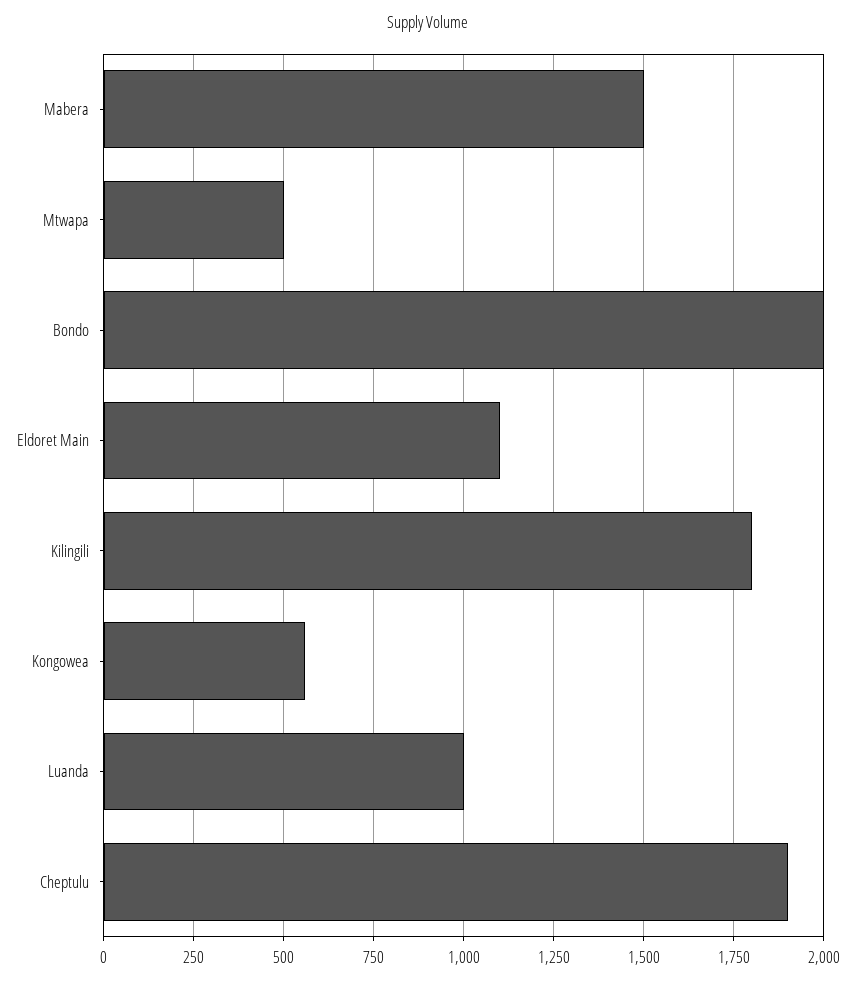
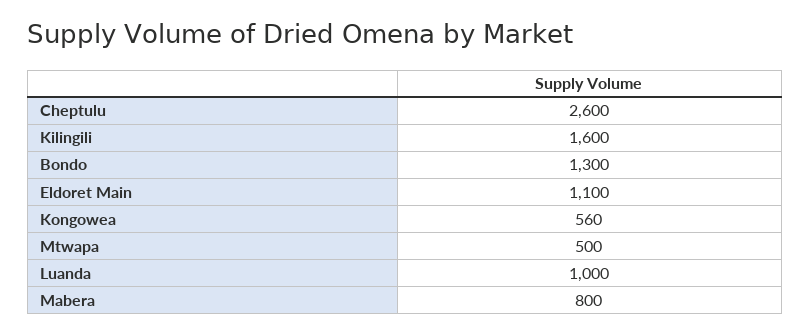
  {
-   "Mabera": 1500,
+   "Mabera": 800,
    "Mtwapa": 500,
-   "Bondo": 2000,
+   "Bondo": 1300,
    "Eldoret Main": 1100,
-   "Kilingili": 1800,
+   "Kilingili": 1600,
    "Kongowea": 560,
    "Luanda": 1000,
-   "Cheptulu": 1900
+   "Cheptulu": 2600
  }

